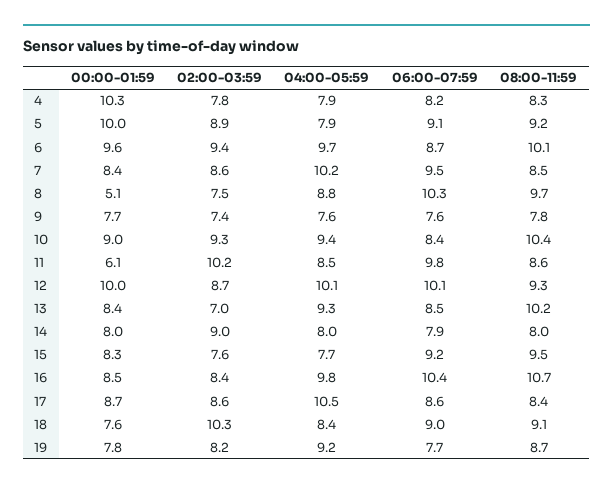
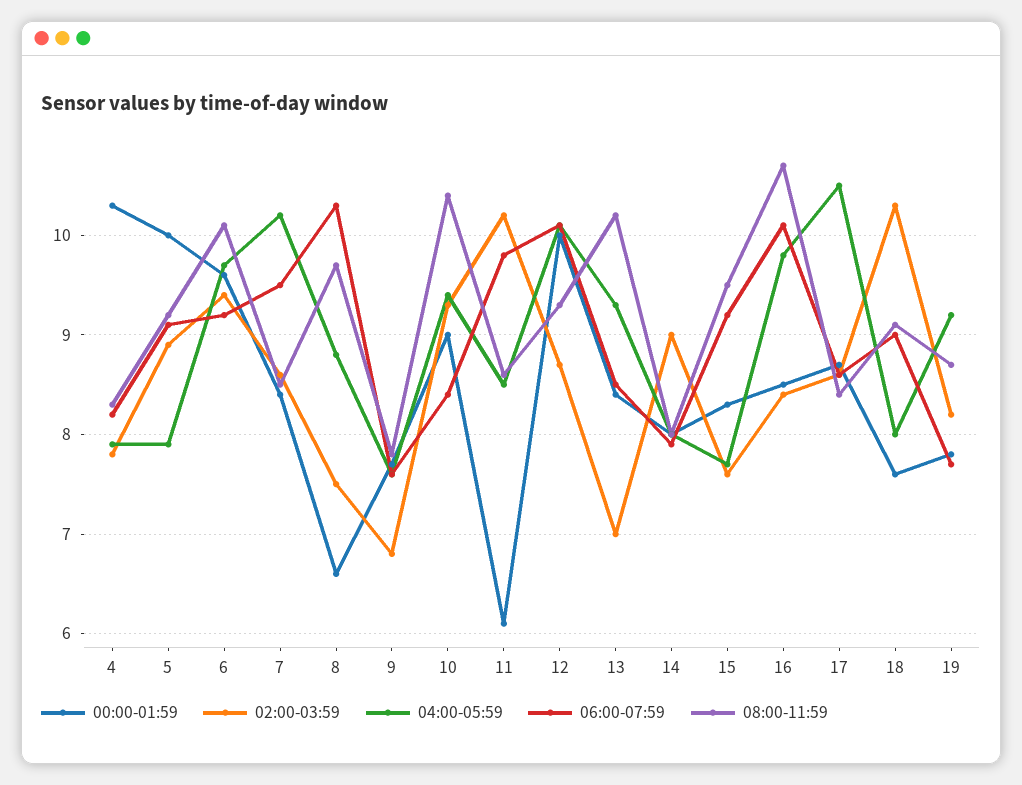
  {
    "00:00-01:59": {
      "4": 10.3,
      "5": 10,
      "6": 9.6,
      "7": 8.4,
-     "8": 5.1,
+     "8": 6.6,
      "9": 7.7,
      "10": 9,
      "11": 6.1,
      "12": 10,
      "13": 8.4,
      "14": 8,
      "15": 8.3,
      "16": 8.5,
      "17": 8.7,
      "18": 7.6,
      "19": 7.8
    },
    "02:00-03:59": {
      "4": 7.8,
      "5": 8.9,
      "6": 9.4,
      "7": 8.6,
      "8": 7.5,
-     "9": 7.4,
+     "9": 6.8,
      "10": 9.3,
      "11": 10.2,
      "12": 8.7,
      "13": 7,
      "14": 9,
      "15": 7.6,
      "16": 8.4,
      "17": 8.6,
      "18": 10.3,
      "19": 8.2
    },
    "04:00-05:59": {
      "4": 7.9,
      "5": 7.9,
      "6": 9.7,
      "7": 10.2,
      "8": 8.8,
      "9": 7.6,
      "10": 9.4,
      "11": 8.5,
      "12": 10.1,
      "13": 9.3,
      "14": 8,
      "15": 7.7,
      "16": 9.8,
      "17": 10.5,
-     "18": 8.4,
+     "18": 8,
      "19": 9.2
    },
    "06:00-07:59": {
      "4": 8.2,
      "5": 9.1,
-     "6": 8.7,
+     "6": 9.2,
      "7": 9.5,
      "8": 10.3,
      "9": 7.6,
      "10": 8.4,
      "11": 9.8,
      "12": 10.1,
      "13": 8.5,
      "14": 7.9,
      "15": 9.2,
-     "16": 10.4,
+     "16": 10.1,
      "17": 8.6,
      "18": 9,
      "19": 7.7
    },
    "08:00-11:59": {
      "4": 8.3,
      "5": 9.2,
      "6": 10.1,
      "7": 8.5,
      "8": 9.7,
      "9": 7.8,
      "10": 10.4,
      "11": 8.6,
      "12": 9.3,
      "13": 10.2,
      "14": 8,
      "15": 9.5,
      "16": 10.7,
      "17": 8.4,
      "18": 9.1,
      "19": 8.7
    }
  }

